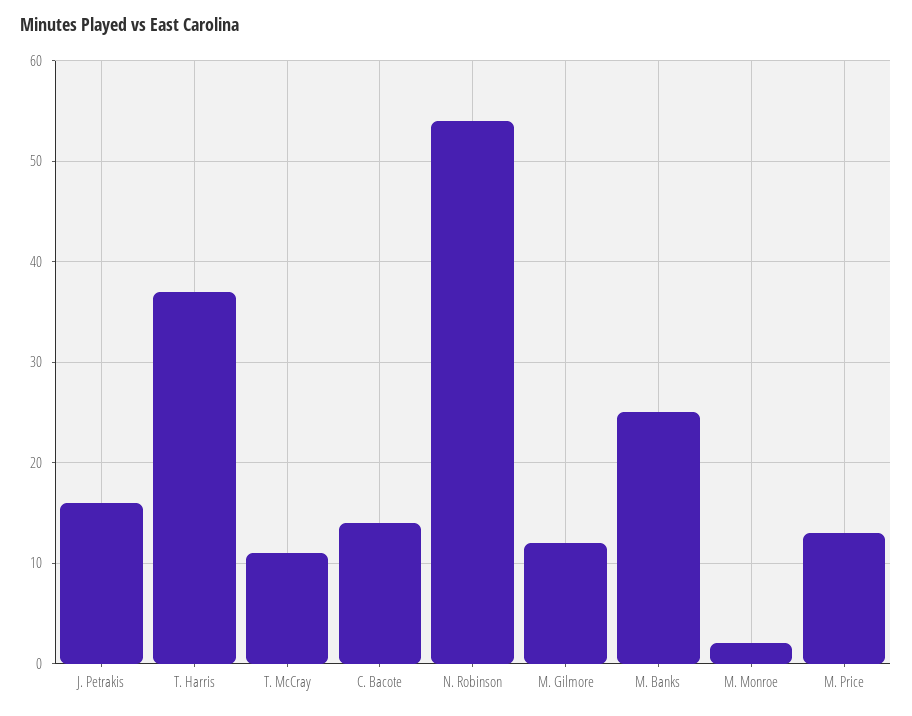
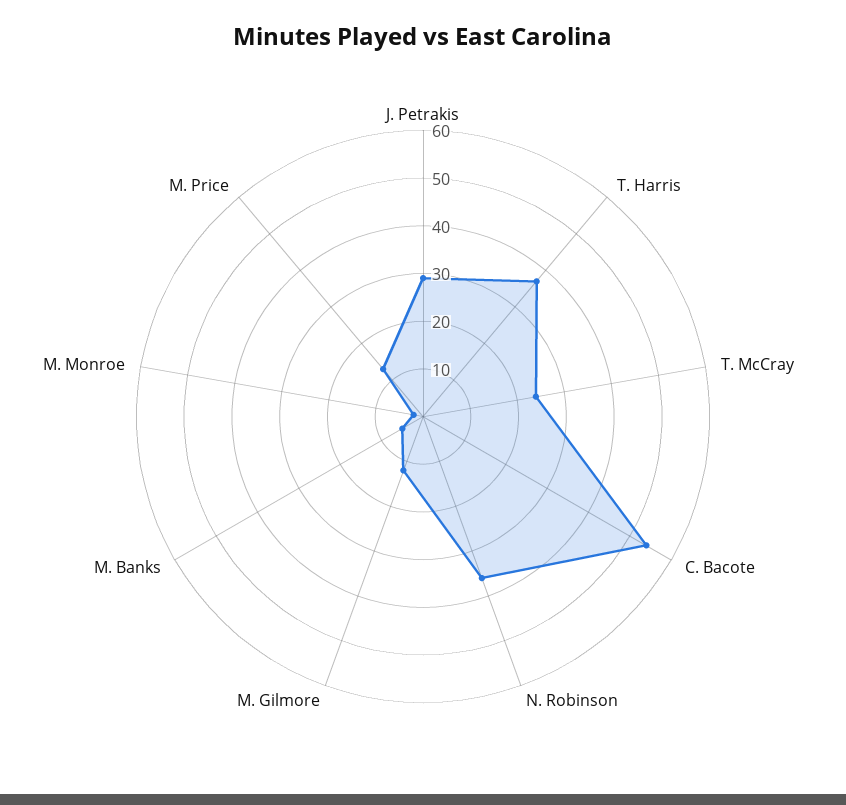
  {
-   "J. Petrakis": 16,
+   "J. Petrakis": 30,
    "T. Harris": 37,
-   "T. McCray": 11,
+   "T. McCray": 25,
-   "C. Bacote": 14,
+   "C. Bacote": 55,
-   "N. Robinson": 54,
+   "N. Robinson": 35,
    "M. Gilmore": 12,
-   "M. Banks": 25,
+   "M. Banks": 5,
    "M. Monroe": 2,
    "M. Price": 13
  }

